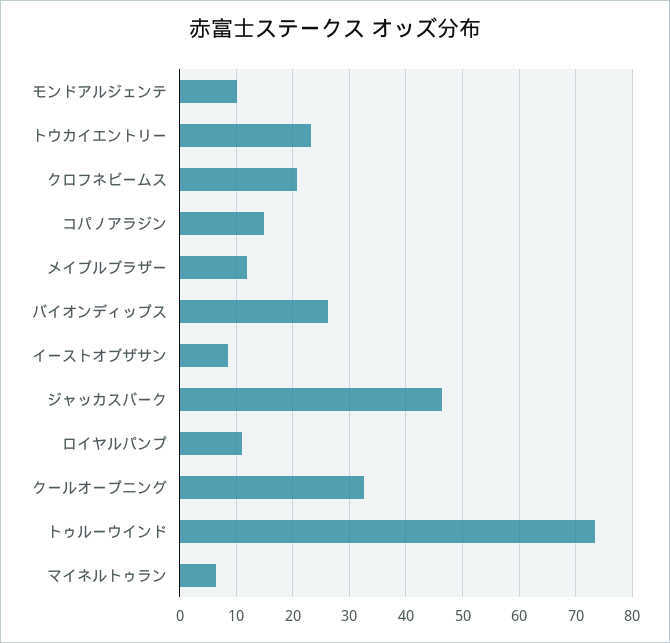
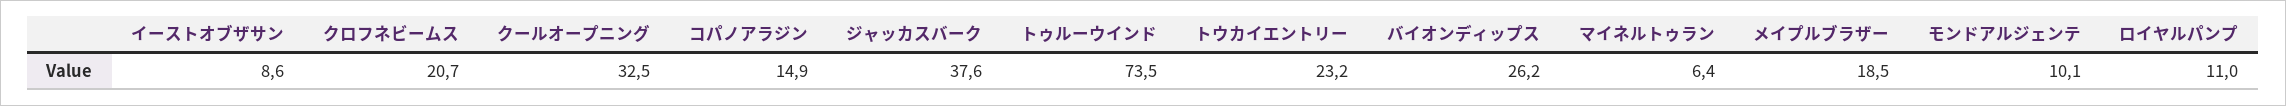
  {
    "モンドアルジェンテ": 10.1,
    "トウカイエントリー": 23.2,
    "クロフネビームス": 20.7,
    "コパノアラジン": 14.9,
-   "メイプルブラザー": 12,
+   "メイプルブラザー": 18.5,
    "バイオンディップス": 26.2,
    "イーストオブザサン": 8.6,
-   "ジャッカスバーク": 46,
+   "ジャッカスバーク": 37.6,
    "ロイヤルパンプ": 11,
    "クールオープニング": 32.5,
    "トゥルーウインド": 73.5,
    "マイネルトゥラン": 6.4
  }

